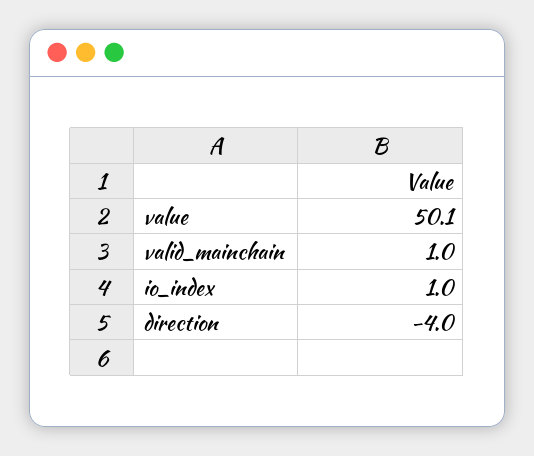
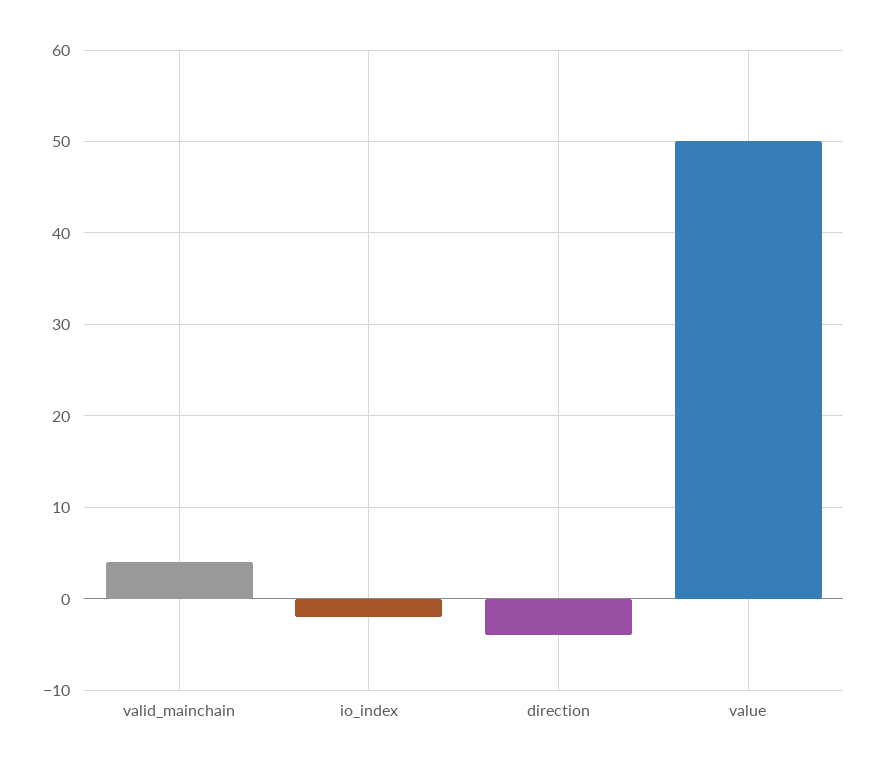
  {
    "value": 50.1,
-   "valid_mainchain": 1,
+   "valid_mainchain": 4,
-   "io_index": 1,
+   "io_index": -2,
    "direction": -4
  }

